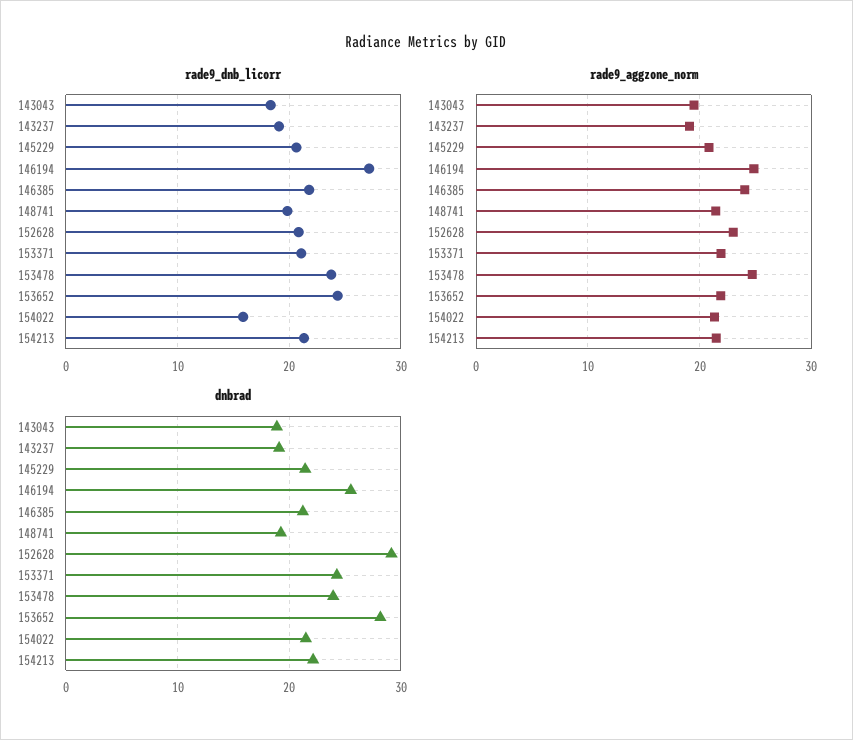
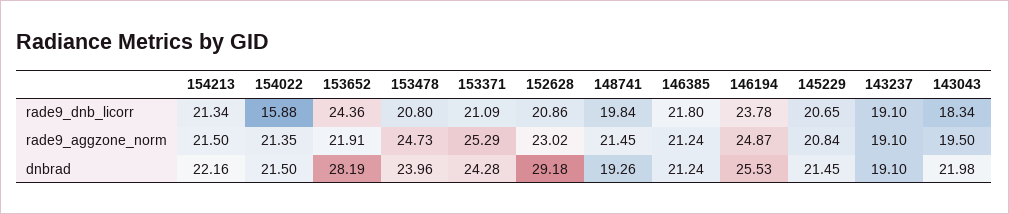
  {
    "rade9_dnb_licorr": {
      "143043": 18.34,
      "143237": 19.1,
      "145229": 20.65,
-     "146194": 27,
+     "146194": 23.78,
      "146385": 21.8,
      "148741": 19.84,
      "152628": 20.86,
      "153371": 21.09,
-     "153478": 24,
+     "153478": 20.8,
      "153652": 24.36,
      "154022": 15.88,
      "154213": 21.34
    },
    "rade9_aggzone_norm": {
      "143043": 19.5,
      "143237": 19.1,
      "145229": 20.84,
      "146194": 24.87,
-     "146385": 24,
+     "146385": 21.24,
      "148741": 21.45,
      "152628": 23.02,
-     "153371": 22,
+     "153371": 25.29,
      "153478": 24.73,
      "153652": 21.91,
      "154022": 21.35,
      "154213": 21.5
    },
    "dnbrad": {
-     "143043": 19,
+     "143043": 21.98,
      "143237": 19.1,
      "145229": 21.45,
      "146194": 25.53,
      "146385": 21.24,
      "148741": 19.26,
      "152628": 29.18,
      "153371": 24.28,
      "153478": 23.96,
      "153652": 28.19,
      "154022": 21.5,
      "154213": 22.16
    }
  }

